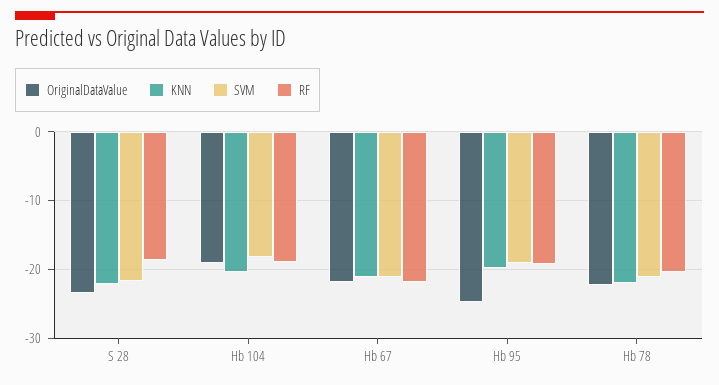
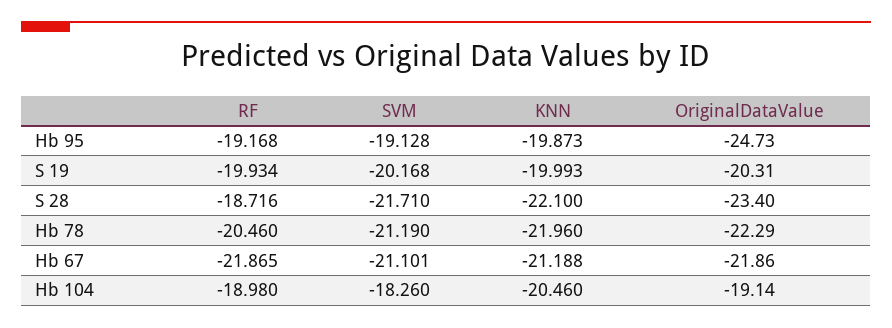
  {
    "OriginalDataValue": {
      "S 28": -23.4,
      "Hb 104": -19.14,
      "Hb 67": -21.86,
      "Hb 95": -24.73,
-     "Hb 78": -22.29
+     "Hb 78": -22.29,
+     "S 19": -20.31
    },
    "KNN": {
      "S 28": -22.1,
      "Hb 104": -20.46,
      "Hb 67": -21.188,
      "Hb 95": -19.873,
-     "Hb 78": -21.96
+     "Hb 78": -21.96,
+     "S 19": -19.993
    },
    "SVM": {
      "S 28": -21.71,
      "Hb 104": -18.26,
      "Hb 67": -21.101,
      "Hb 95": -19.128,
-     "Hb 78": -21.19
+     "Hb 78": -21.19,
+     "S 19": -20.168
    },
    "RF": {
      "S 28": -18.716,
      "Hb 104": -18.98,
      "Hb 67": -21.865,
      "Hb 95": -19.168,
-     "Hb 78": -20.46
+     "Hb 78": -20.46,
+     "S 19": -19.934
    }
  }

